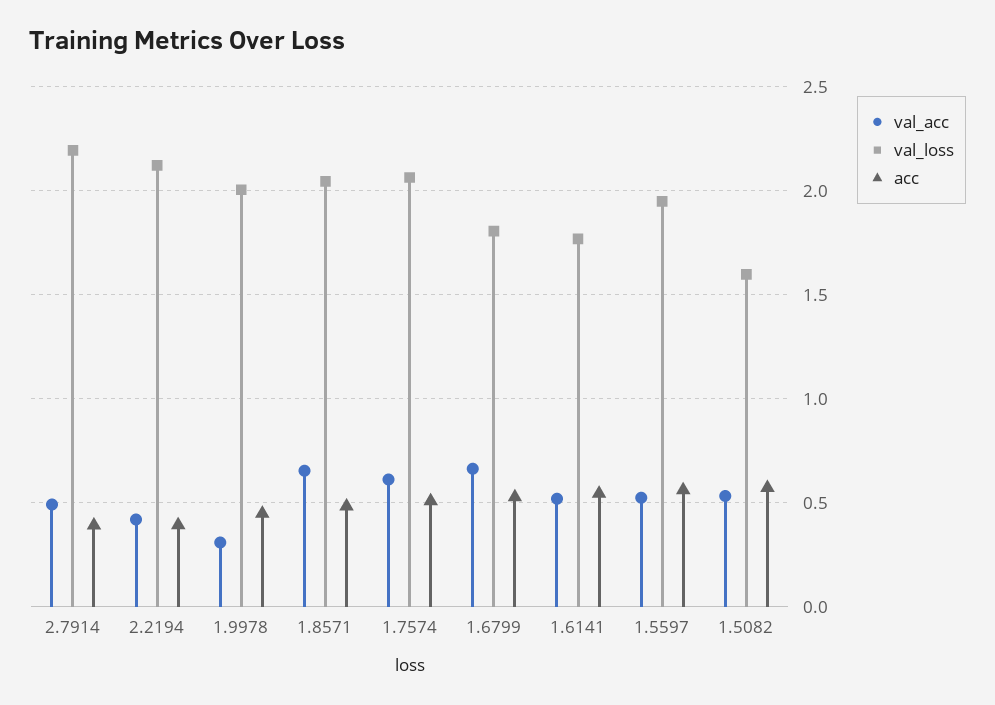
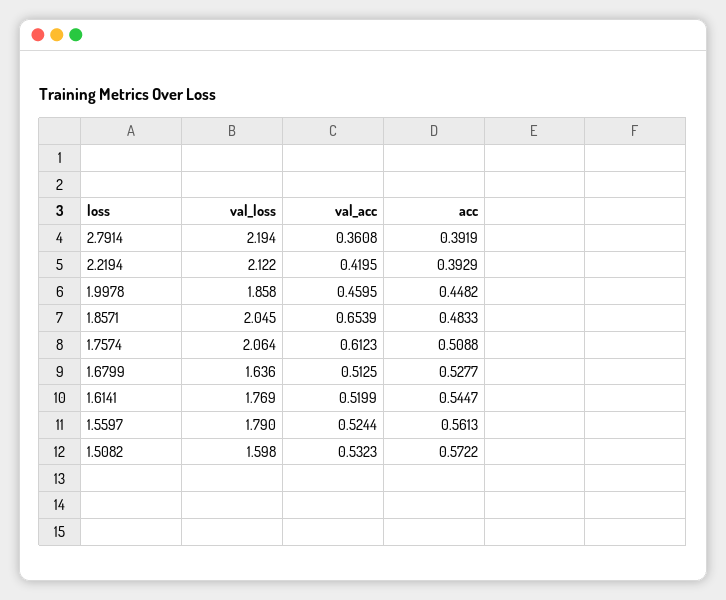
  {
    "val_acc": {
-     "2.7914": 0.5,
+     "2.7914": 0.3608,
      "2.2194": 0.4195,
-     "1.9978": 0.3,
+     "1.9978": 0.4595,
      "1.8571": 0.6539,
      "1.7574": 0.6123,
-     "1.6799": 0.65,
+     "1.6799": 0.5125,
      "1.6141": 0.5199,
      "1.5597": 0.5244,
      "1.5082": 0.5323
    },
    "val_loss": {
      "2.7914": 2.194,
      "2.2194": 2.122,
-     "1.9978": 2,
+     "1.9978": 1.858,
      "1.8571": 2.045,
      "1.7574": 2.064,
-     "1.6799": 1.8,
+     "1.6799": 1.636,
      "1.6141": 1.769,
-     "1.5597": 1.95,
+     "1.5597": 1.79,
      "1.5082": 1.598
    },
    "acc": {
      "2.7914": 0.3919,
      "2.2194": 0.3929,
      "1.9978": 0.4482,
      "1.8571": 0.4833,
      "1.7574": 0.5088,
      "1.6799": 0.5277,
      "1.6141": 0.5447,
      "1.5597": 0.5613,
      "1.5082": 0.5722
    }
  }

